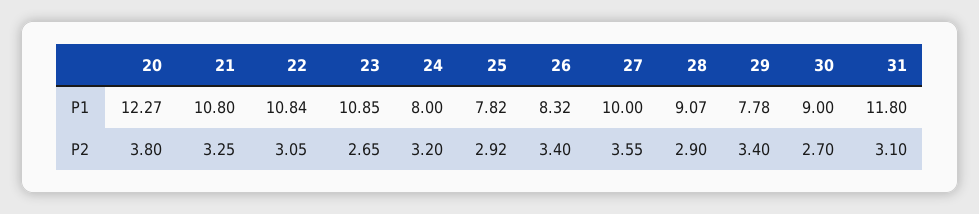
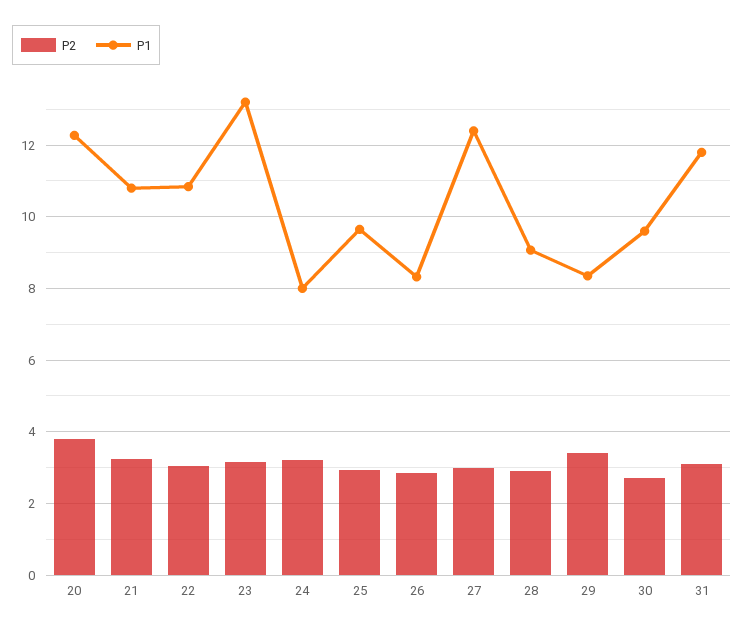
  {
    "P1": {
      "20": 12.27,
      "21": 10.8,
      "22": 10.84,
-     "23": 10.85,
+     "23": 13.2,
      "24": 8,
-     "25": 7.82,
+     "25": 9.6,
      "26": 8.32,
-     "27": 10,
+     "27": 12.4,
      "28": 9.07,
-     "29": 7.78,
+     "29": 8.4,
-     "30": 9,
+     "30": 9.6,
      "31": 11.8
    },
    "P2": {
      "20": 3.8,
      "21": 3.25,
      "22": 3.05,
-     "23": 2.65,
+     "23": 3.2,
      "24": 3.2,
      "25": 2.92,
-     "26": 3.4,
+     "26": 2.8,
-     "27": 3.55,
+     "27": 3,
      "28": 2.9,
      "29": 3.4,
      "30": 2.7,
      "31": 3.1
    }
  }

